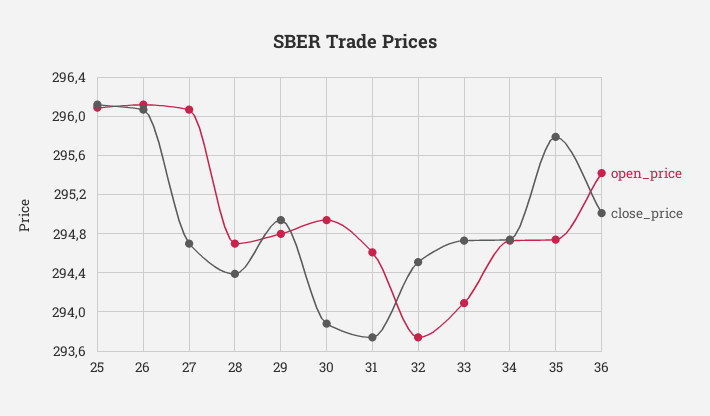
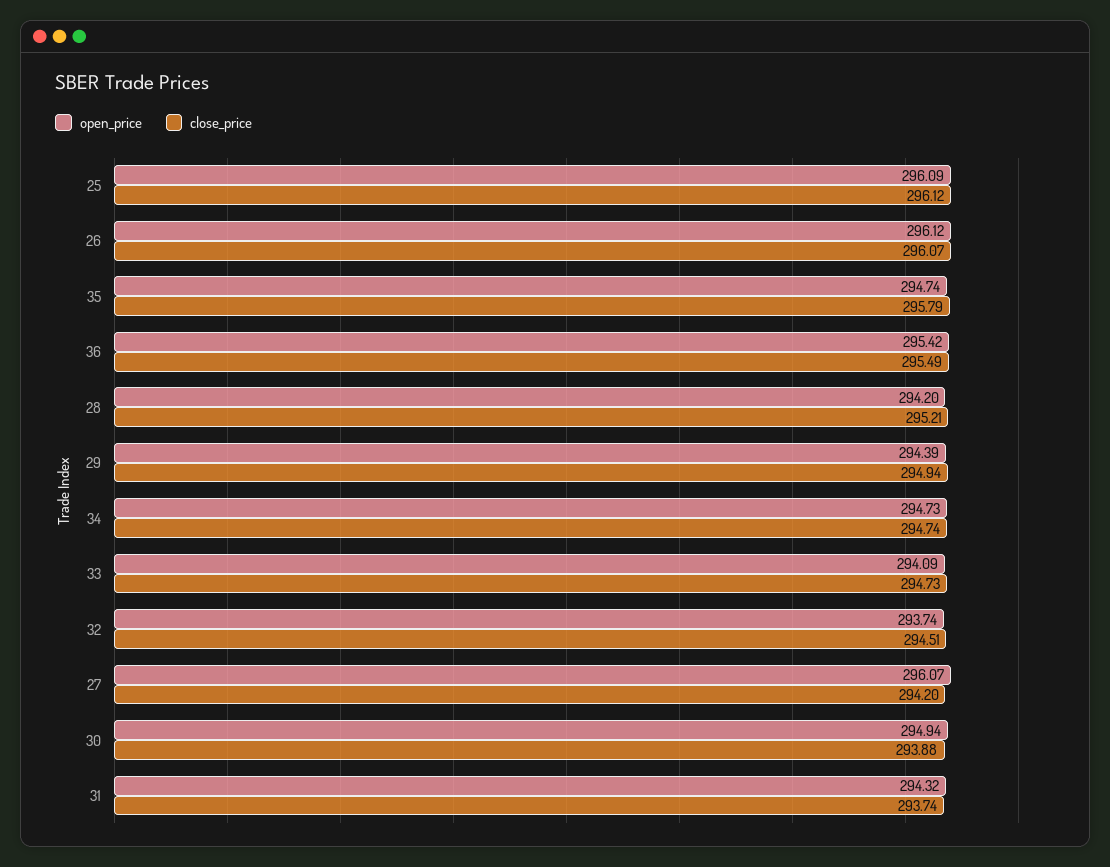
  {
    "open_price": {
      "25": 296.09,
      "26": 296.12,
      "27": 296.07,
-     "28": 294.7,
+     "28": 294.2,
-     "29": 294.8,
+     "29": 294.39,
      "30": 294.94,
-     "31": 294.6,
+     "31": 294.32,
      "32": 293.74,
      "33": 294.09,
      "34": 294.73,
      "35": 294.74,
      "36": 295.42
    },
    "close_price": {
      "25": 296.12,
      "26": 296.07,
-     "27": 294.7,
+     "27": 294.2,
-     "28": 294.4,
+     "28": 295.21,
      "29": 294.94,
      "30": 293.88,
      "31": 293.74,
      "32": 294.51,
      "33": 294.73,
      "34": 294.74,
      "35": 295.79,
-     "36": 295
+     "36": 295.49
    }
  }

